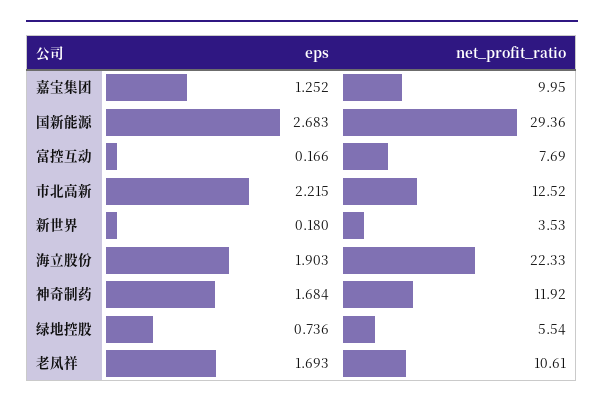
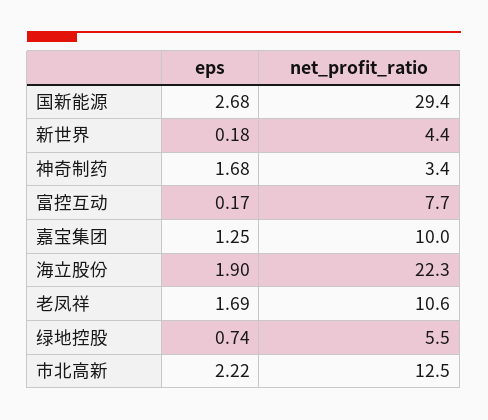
  {
    "eps": {
      "嘉宝集团": 1.252,
      "国新能源": 2.683,
      "富控互动": 0.166,
      "市北高新": 2.215,
      "新世界": 0.18,
      "海立股份": 1.903,
      "神奇制药": 1.684,
      "绿地控股": 0.736,
      "老凤祥": 1.693
    },
    "net_profit_ratio": {
      "嘉宝集团": 9.95,
      "国新能源": 29.36,
      "富控互动": 7.69,
      "市北高新": 12.52,
-     "新世界": 3.53,
+     "新世界": 4.4,
      "海立股份": 22.33,
-     "神奇制药": 11.92,
+     "神奇制药": 3.4,
      "绿地控股": 5.54,
      "老凤祥": 10.61
    }
  }

